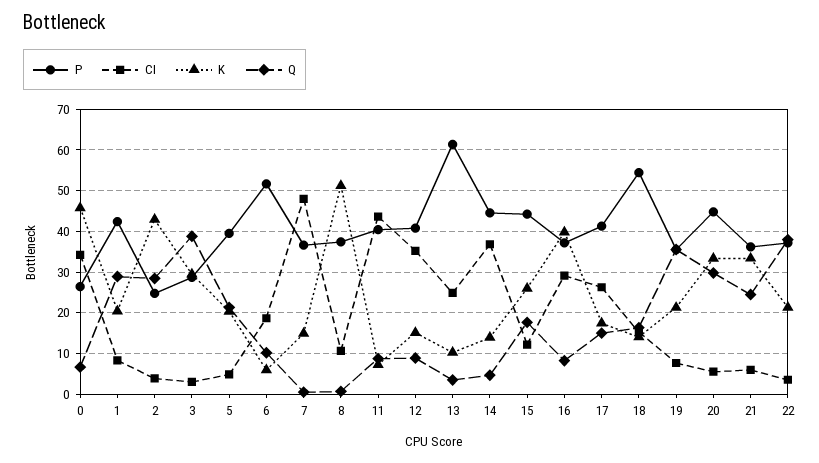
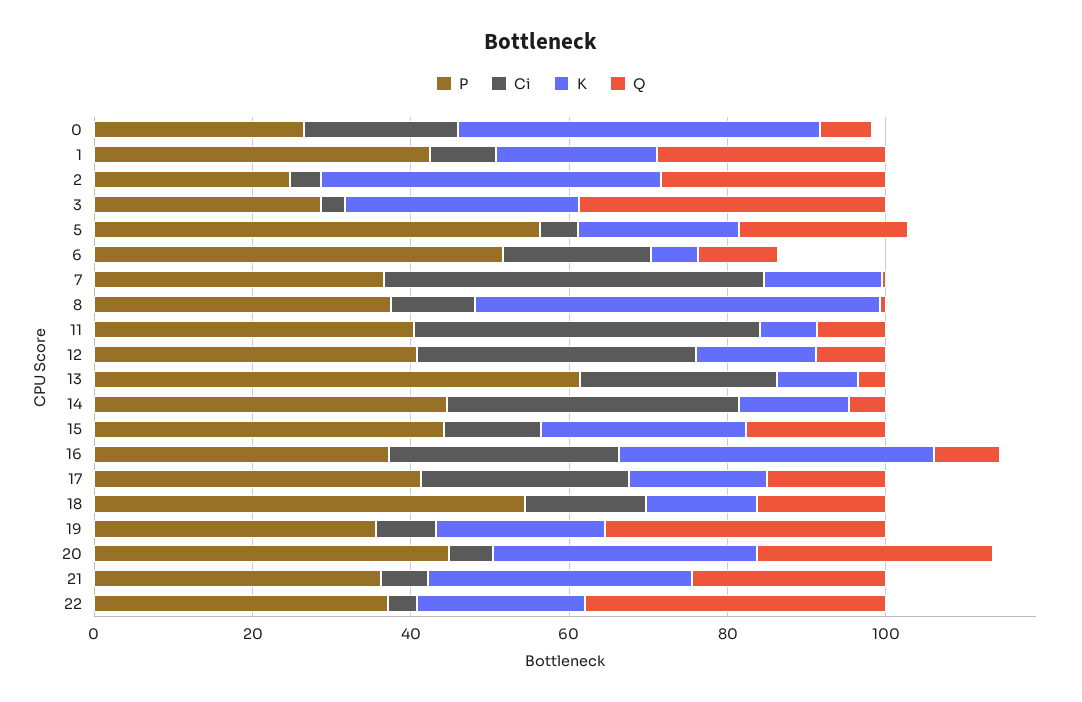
  {
    "P": {
      "0": 26,
      "1": 42,
      "2": 24,
      "3": 28,
-     "5": 40,
+     "5": 55,
      "6": 52,
      "7": 36,
      "8": 38,
      "11": 40,
      "12": 40,
      "13": 62,
      "14": 44,
      "15": 44,
      "16": 38,
      "17": 42,
      "18": 54,
      "19": 36,
      "20": 44,
      "21": 36,
      "22": 38
    },
    "CI": {
-     "0": 34,
+     "0": 20,
      "1": 8,
      "2": 4,
      "3": 4,
      "5": 4,
      "6": 18,
      "7": 48,
      "8": 10,
      "11": 44,
      "12": 36,
      "13": 24,
      "14": 36,
      "15": 12,
      "16": 30,
      "17": 26,
      "18": 16,
      "19": 8,
      "20": 6,
      "21": 6,
      "22": 4
    },
    "K": {
      "0": 46,
      "1": 20,
      "2": 42,
      "3": 30,
      "5": 20,
      "6": 6,
      "7": 14,
      "8": 52,
      "11": 8,
      "12": 16,
      "13": 10,
      "14": 14,
      "15": 26,
      "16": 40,
      "17": 18,
      "18": 14,
      "19": 22,
      "20": 34,
      "21": 34,
      "22": 22
    },
    "Q": {
      "0": 6,
      "1": 28,
      "2": 28,
      "3": 38,
      "5": 22,
      "6": 10,
      "7": 0,
      "8": 0,
      "11": 8,
      "12": 8,
      "13": 4,
      "14": 4,
      "15": 18,
      "16": 8,
      "17": 16,
      "18": 16,
      "19": 36,
      "20": 30,
      "21": 24,
      "22": 38
    }
  }

